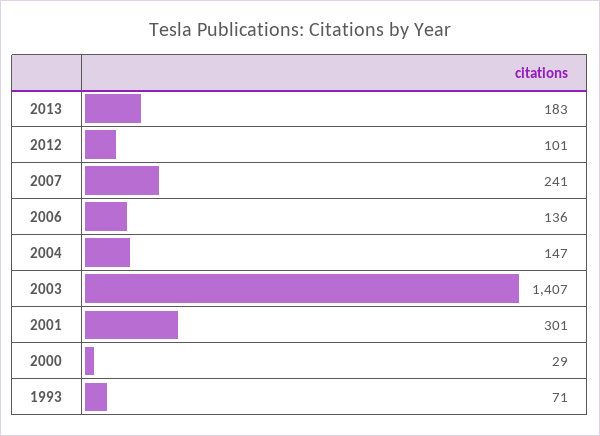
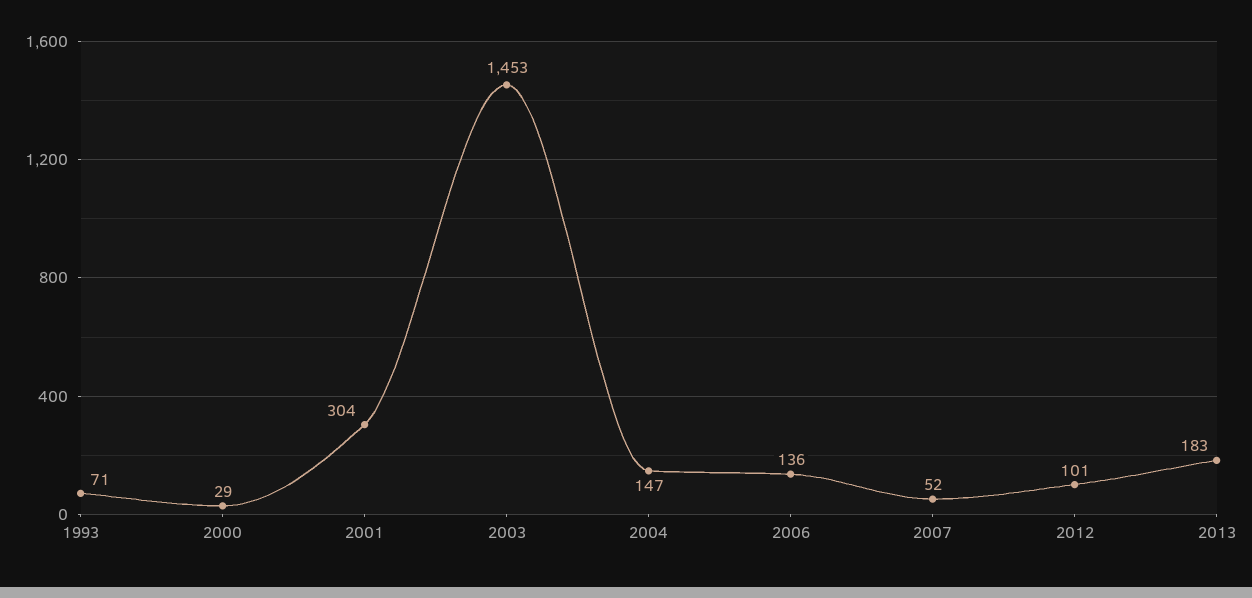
  {
    "2013": 183,
    "2012": 101,
-   "2007": 241,
+   "2007": 52,
    "2006": 136,
    "2004": 147,
-   "2003": 1407,
+   "2003": 1453,
-   "2001": 301,
+   "2001": 304,
    "2000": 29,
    "1993": 71
  }

